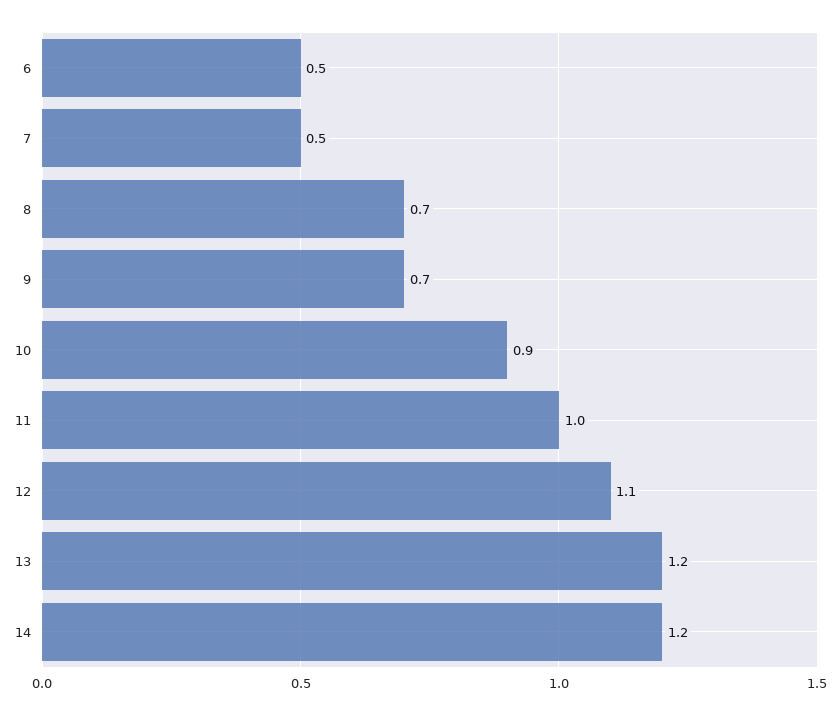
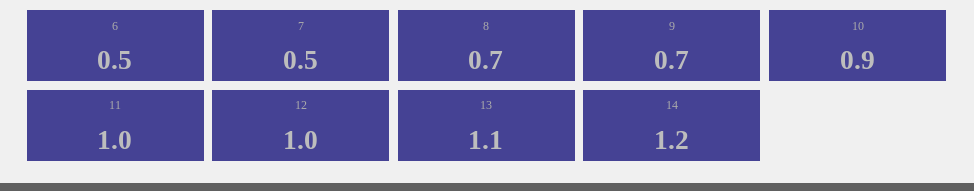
  {
    "6": 0.5,
    "7": 0.5,
    "8": 0.7,
    "9": 0.7,
    "10": 0.9,
    "11": 1,
-   "12": 1.1,
+   "12": 1,
-   "13": 1.2,
+   "13": 1.1,
    "14": 1.2
  }

